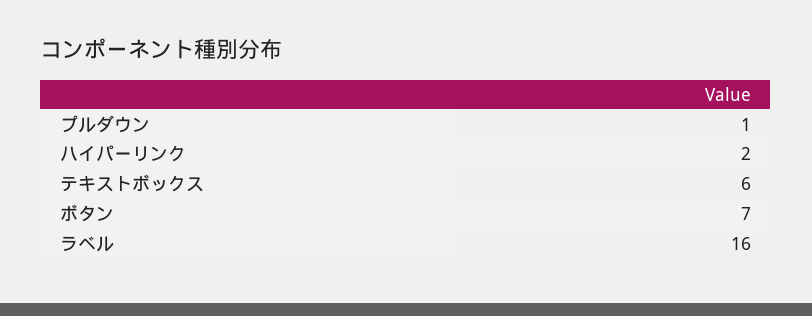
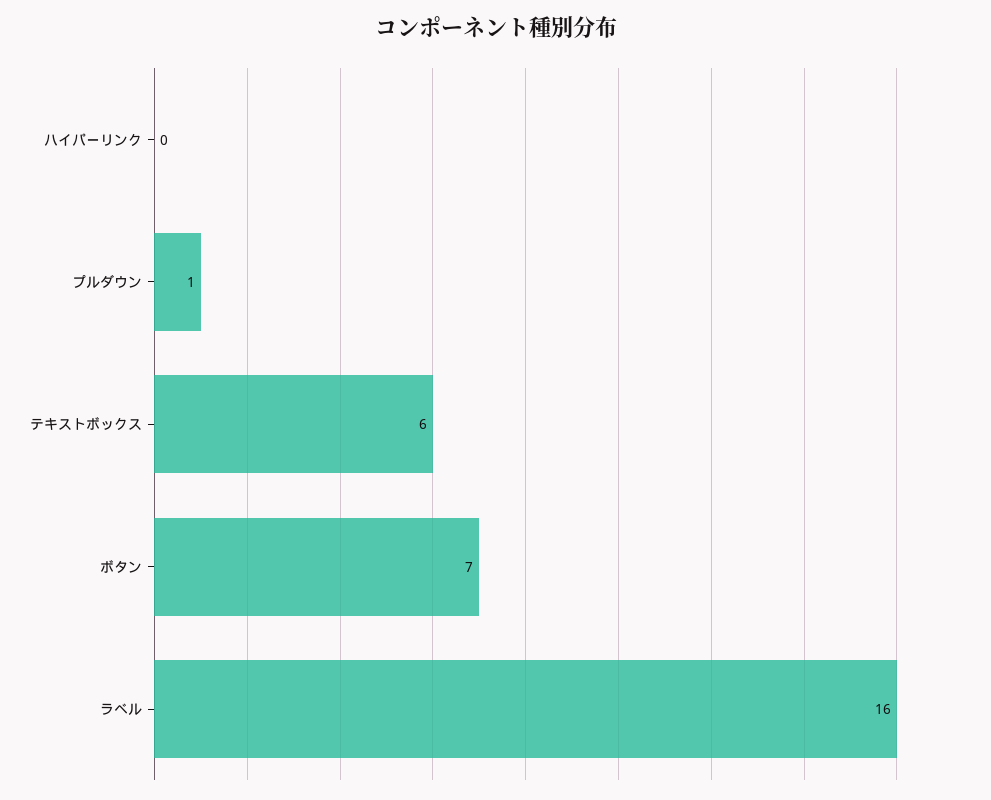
  {
    "プルダウン": 1,
-   "ハイパーリンク": 2,
+   "ハイパーリンク": 0,
    "テキストボックス": 6,
    "ボタン": 7,
    "ラベル": 16
  }

